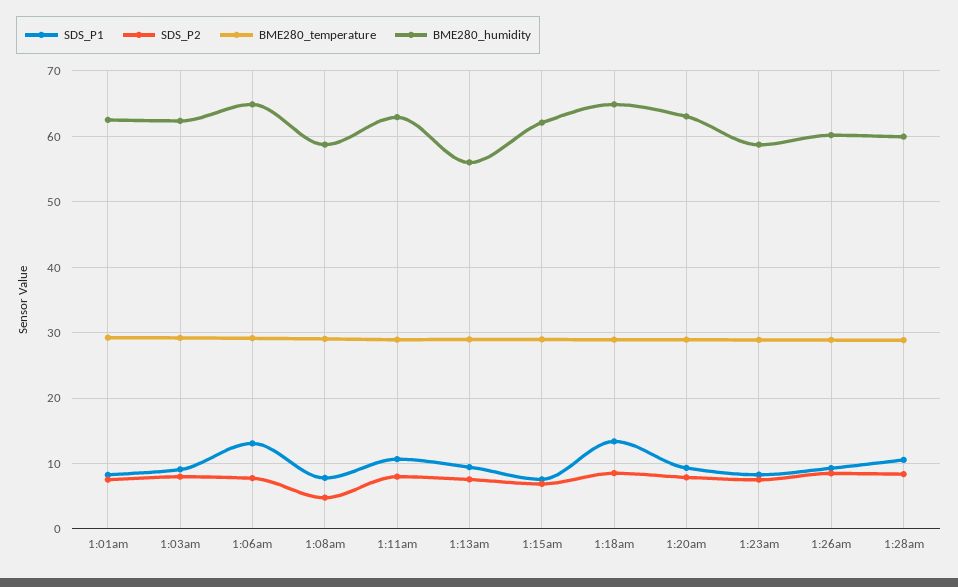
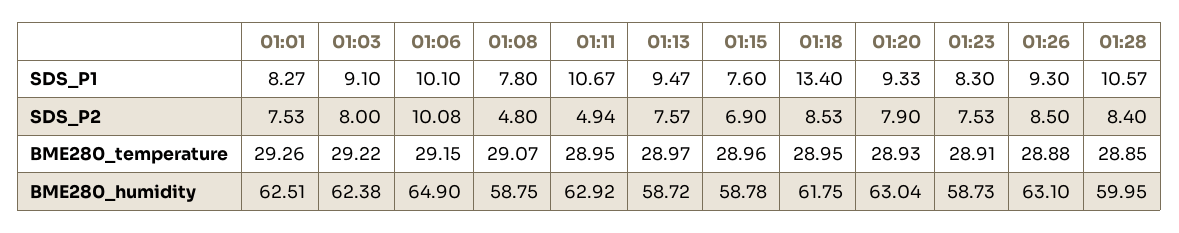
  {
    "SDS_P1": {
      "1:01am": 8.27,
      "1:03am": 9.1,
-     "1:06am": 13,
+     "1:06am": 10.1,
      "1:08am": 7.8,
      "1:11am": 10.67,
      "1:13am": 9.47,
      "1:15am": 7.6,
      "1:18am": 13.4,
      "1:20am": 9.33,
      "1:23am": 8.3,
      "1:26am": 9.3,
      "1:28am": 10.57
    },
    "SDS_P2": {
      "1:01am": 7.53,
      "1:03am": 8,
-     "1:06am": 8,
+     "1:06am": 10.08,
      "1:08am": 4.8,
-     "1:11am": 8,
+     "1:11am": 4.94,
      "1:13am": 7.57,
      "1:15am": 6.9,
      "1:18am": 8.53,
      "1:20am": 7.9,
      "1:23am": 7.53,
      "1:26am": 8.5,
      "1:28am": 8.4
    },
    "BME280_temperature": {
      "1:01am": 29.26,
      "1:03am": 29.22,
      "1:06am": 29.15,
      "1:08am": 29.07,
      "1:11am": 28.95,
      "1:13am": 28.97,
      "1:15am": 28.96,
      "1:18am": 28.95,
      "1:20am": 28.93,
      "1:23am": 28.91,
      "1:26am": 28.88,
      "1:28am": 28.85
    },
    "BME280_humidity": {
      "1:01am": 62.51,
      "1:03am": 62.38,
      "1:06am": 64.9,
      "1:08am": 58.75,
      "1:11am": 62.92,
-     "1:13am": 56,
+     "1:13am": 58.72,
-     "1:15am": 62,
+     "1:15am": 58.78,
-     "1:18am": 65,
+     "1:18am": 61.75,
      "1:20am": 63.04,
      "1:23am": 58.73,
-     "1:26am": 60,
+     "1:26am": 63.1,
      "1:28am": 59.95
    }
  }

